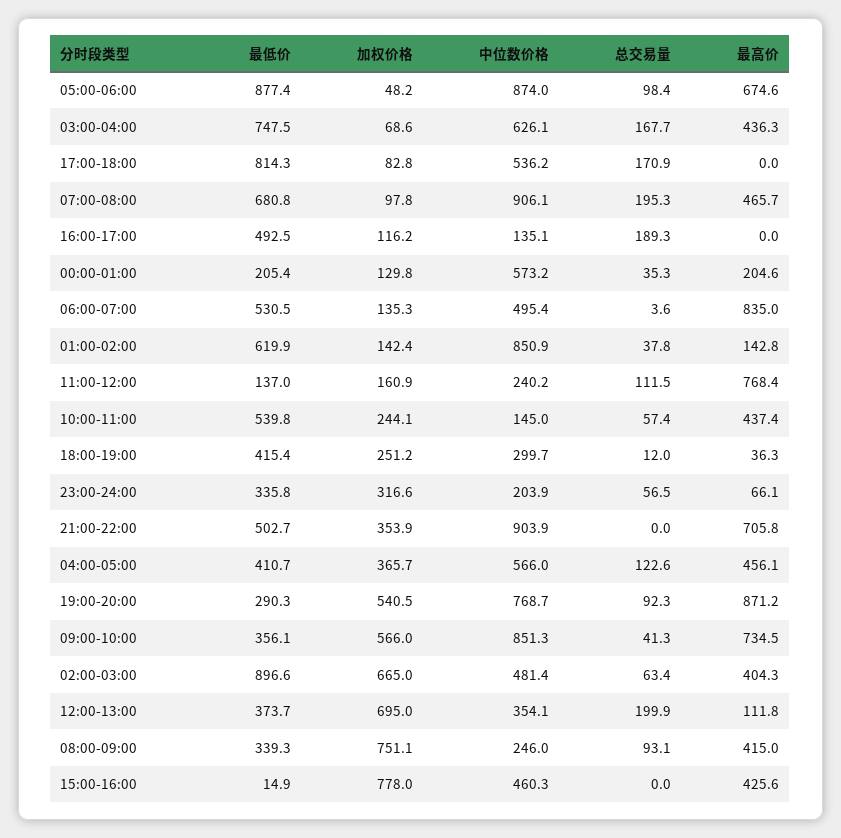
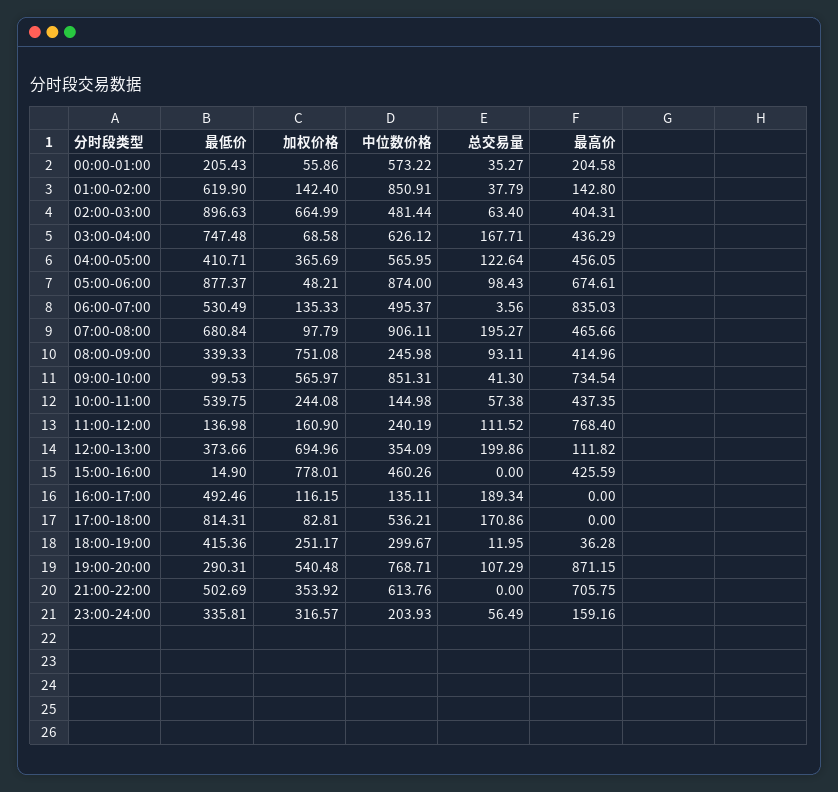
  {
    "最低价": {
      "05:00-06:00": 877.37,
      "03:00-04:00": 747.48,
      "17:00-18:00": 814.31,
      "07:00-08:00": 680.84,
      "16:00-17:00": 492.46,
      "00:00-01:00": 205.43,
      "06:00-07:00": 530.49,
      "01:00-02:00": 619.9,
      "11:00-12:00": 136.98,
      "10:00-11:00": 539.75,
      "18:00-19:00": 415.36,
      "23:00-24:00": 335.81,
      "21:00-22:00": 502.69,
      "04:00-05:00": 410.71,
      "19:00-20:00": 290.31,
-     "09:00-10:00": 356.1,
+     "09:00-10:00": 99.53,
      "02:00-03:00": 896.63,
      "12:00-13:00": 373.66,
      "08:00-09:00": 339.33,
      "15:00-16:00": 14.9
    },
    "加权价格": {
      "05:00-06:00": 48.21,
      "03:00-04:00": 68.58,
      "17:00-18:00": 82.81,
      "07:00-08:00": 97.79,
      "16:00-17:00": 116.15,
-     "00:00-01:00": 129.8,
+     "00:00-01:00": 55.86,
      "06:00-07:00": 135.33,
      "01:00-02:00": 142.4,
      "11:00-12:00": 160.9,
      "10:00-11:00": 244.08,
      "18:00-19:00": 251.17,
      "23:00-24:00": 316.57,
      "21:00-22:00": 353.92,
      "04:00-05:00": 365.69,
      "19:00-20:00": 540.48,
      "09:00-10:00": 565.97,
      "02:00-03:00": 664.99,
      "12:00-13:00": 694.96,
      "08:00-09:00": 751.08,
      "15:00-16:00": 778.01
    },
    "中位数价格": {
      "05:00-06:00": 874,
      "03:00-04:00": 626.12,
      "17:00-18:00": 536.21,
      "07:00-08:00": 906.11,
      "16:00-17:00": 135.11,
      "00:00-01:00": 573.22,
      "06:00-07:00": 495.37,
      "01:00-02:00": 850.91,
      "11:00-12:00": 240.19,
      "10:00-11:00": 144.98,
      "18:00-19:00": 299.67,
      "23:00-24:00": 203.93,
-     "21:00-22:00": 903.9,
+     "21:00-22:00": 613.76,
      "04:00-05:00": 565.95,
      "19:00-20:00": 768.71,
      "09:00-10:00": 851.31,
      "02:00-03:00": 481.44,
      "12:00-13:00": 354.09,
      "08:00-09:00": 245.98,
      "15:00-16:00": 460.26
    },
    "总交易量": {
      "05:00-06:00": 98.43,
      "03:00-04:00": 167.71,
      "17:00-18:00": 170.86,
      "07:00-08:00": 195.27,
      "16:00-17:00": 189.34,
      "00:00-01:00": 35.27,
      "06:00-07:00": 3.56,
      "01:00-02:00": 37.79,
      "11:00-12:00": 111.52,
      "10:00-11:00": 57.38,
      "18:00-19:00": 11.95,
      "23:00-24:00": 56.49,
      "21:00-22:00": 0,
      "04:00-05:00": 122.64,
-     "19:00-20:00": 92.3,
+     "19:00-20:00": 107.29,
      "09:00-10:00": 41.3,
      "02:00-03:00": 63.4,
      "12:00-13:00": 199.86,
      "08:00-09:00": 93.11,
      "15:00-16:00": 0
    },
    "最高价": {
      "05:00-06:00": 674.61,
      "03:00-04:00": 436.29,
      "17:00-18:00": 0,
      "07:00-08:00": 465.66,
      "16:00-17:00": 0,
      "00:00-01:00": 204.58,
      "06:00-07:00": 835.03,
      "01:00-02:00": 142.8,
      "11:00-12:00": 768.4,
      "10:00-11:00": 437.35,
      "18:00-19:00": 36.28,
-     "23:00-24:00": 66.1,
+     "23:00-24:00": 159.16,
      "21:00-22:00": 705.75,
      "04:00-05:00": 456.05,
      "19:00-20:00": 871.15,
      "09:00-10:00": 734.54,
      "02:00-03:00": 404.31,
      "12:00-13:00": 111.82,
      "08:00-09:00": 414.96,
      "15:00-16:00": 425.59
    }
  }

